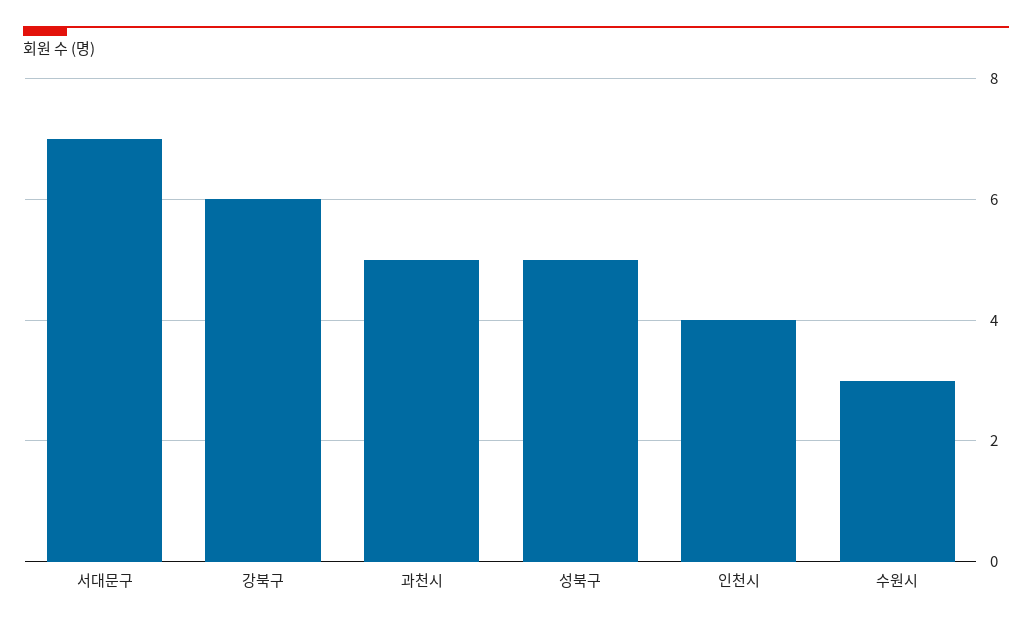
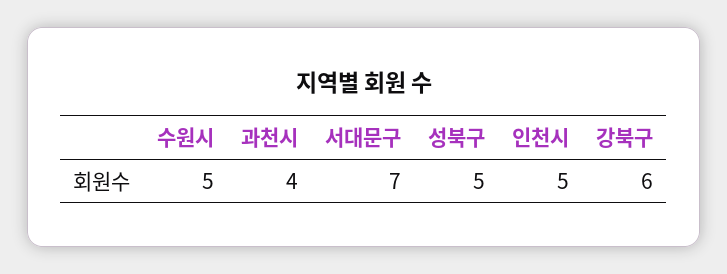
  {
    "서대문구": 7,
    "강북구": 6,
-   "과천시": 5,
+   "과천시": 4,
    "성북구": 5,
-   "인천시": 4,
+   "인천시": 5,
-   "수원시": 3
+   "수원시": 5
  }

